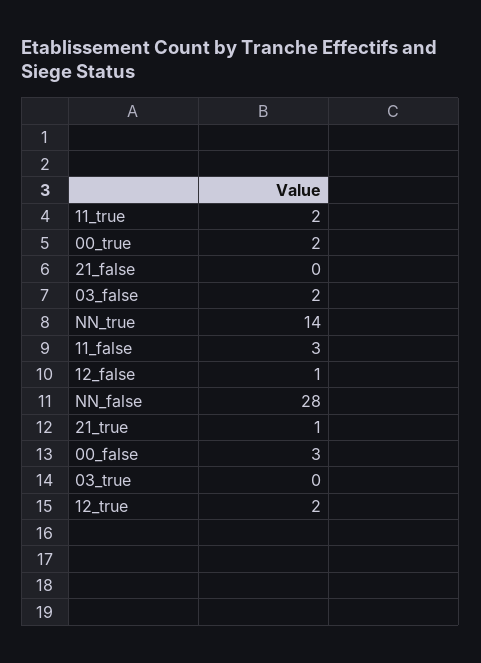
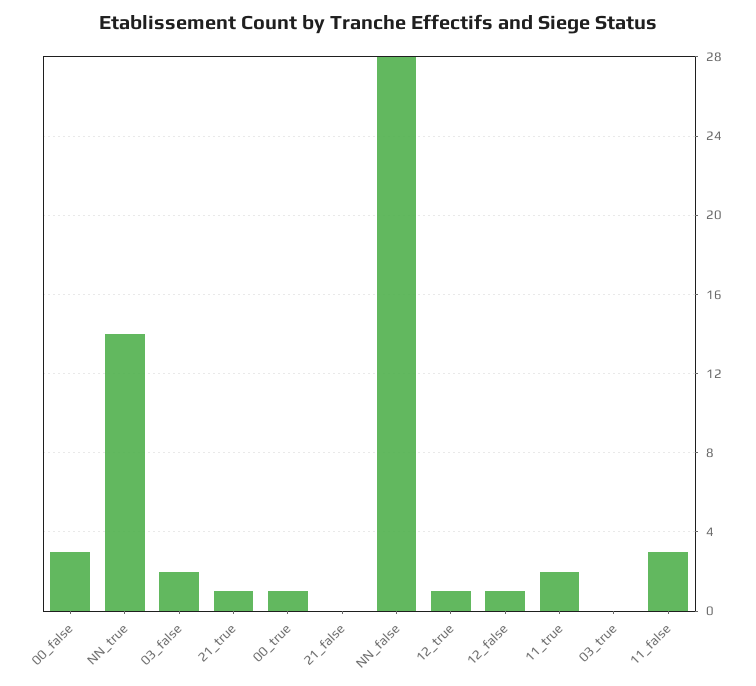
  {
    "11_true": 2,
-   "00_true": 2,
+   "00_true": 1,
    "21_false": 0,
    "03_false": 2,
    "NN_true": 14,
    "11_false": 3,
    "12_false": 1,
    "NN_false": 28,
    "21_true": 1,
    "00_false": 3,
    "03_true": 0,
-   "12_true": 2
+   "12_true": 1
  }

